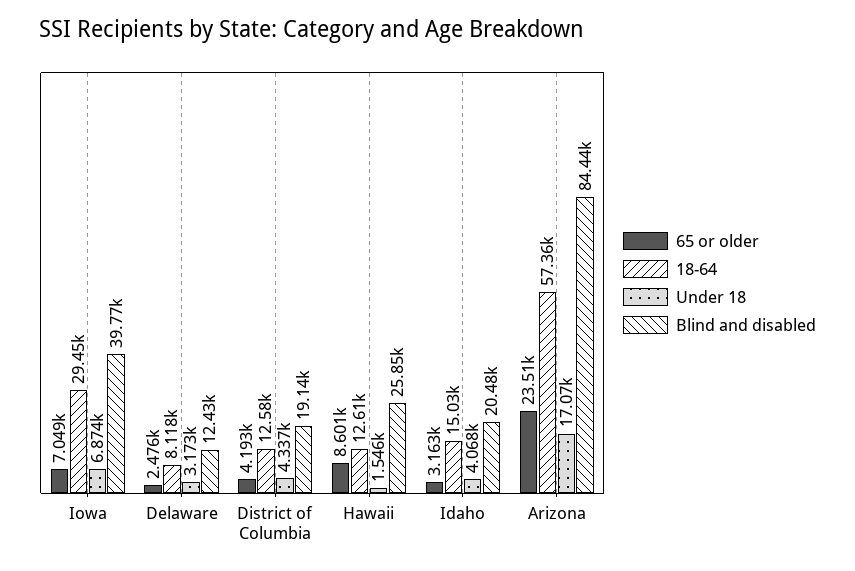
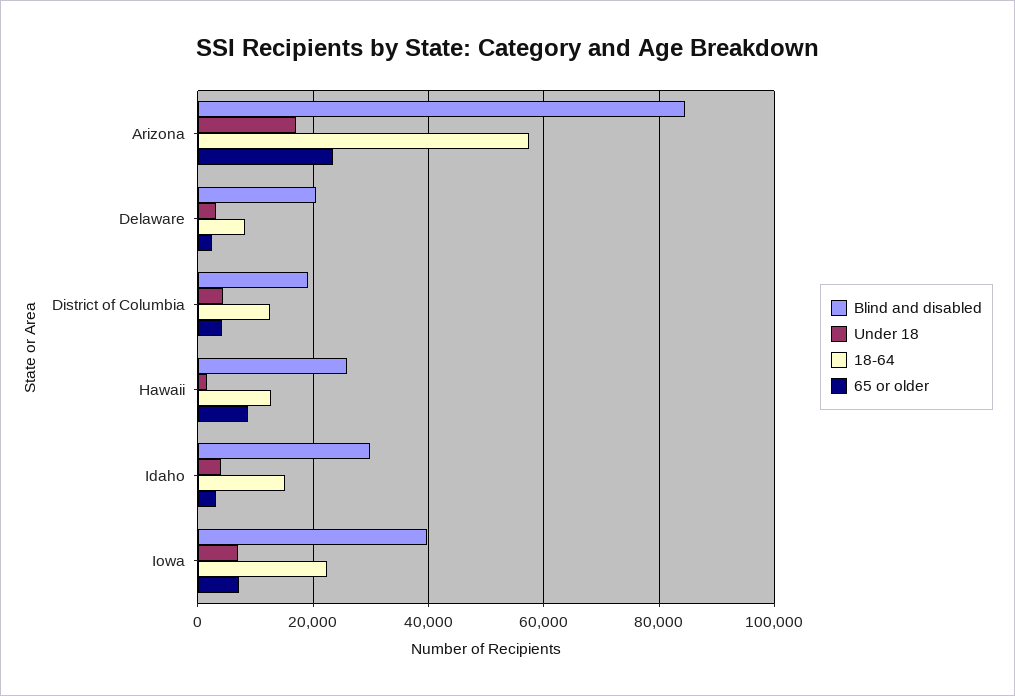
  {
    "65 or older": {
      "Iowa": 7049,
      "Delaware": 2476,
      "District of Columbia": 4193,
      "Hawaii": 8601,
      "Idaho": 3163,
      "Arizona": 23510
    },
    "18-64": {
-     "Iowa": 29450,
+     "Iowa": 22000,
      "Delaware": 8118,
      "District of Columbia": 12580,
      "Hawaii": 12610,
      "Idaho": 15030,
      "Arizona": 57360
    },
    "Under 18": {
      "Iowa": 6874,
      "Delaware": 3173,
      "District of Columbia": 4337,
      "Hawaii": 1546,
      "Idaho": 4068,
      "Arizona": 17070
    },
    "Blind and disabled": {
      "Iowa": 39770,
-     "Delaware": 12430,
+     "Delaware": 20000,
      "District of Columbia": 19140,
      "Hawaii": 25850,
-     "Idaho": 20480,
+     "Idaho": 30000,
      "Arizona": 84440
    }
  }

